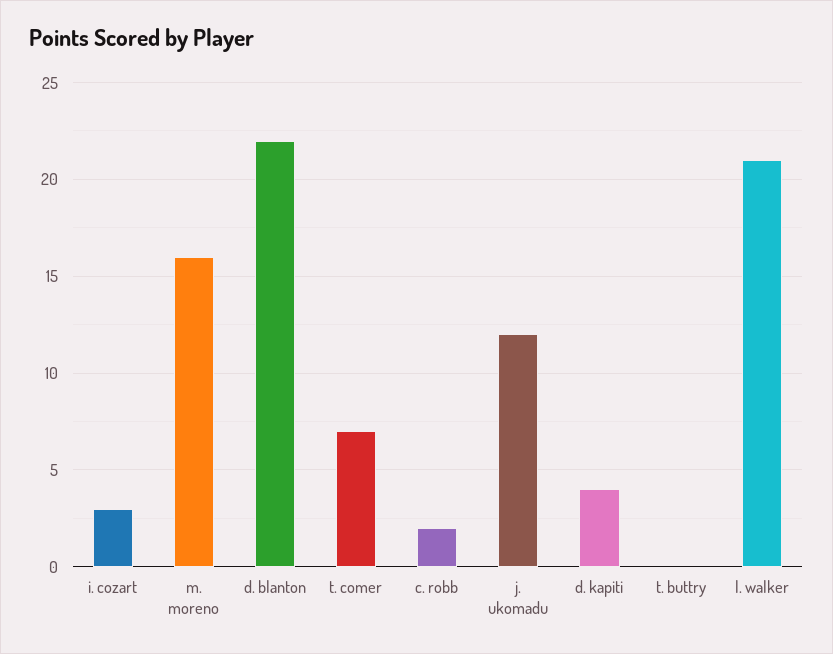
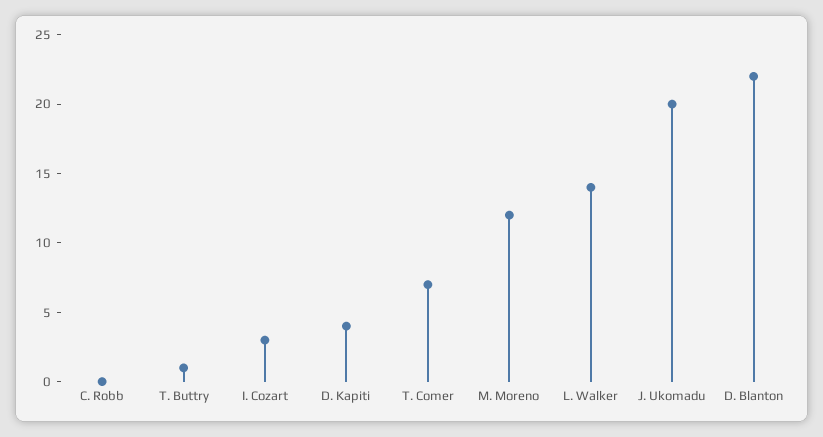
  {
    "i. cozart": 3,
-   "m. moreno": 16,
+   "m. moreno": 12,
    "d. blanton": 22,
    "t. comer": 7,
-   "c. robb": 2,
+   "c. robb": 0,
-   "j. ukomadu": 12,
+   "j. ukomadu": 20,
    "d. kapiti": 4,
-   "t. buttry": 0,
+   "t. buttry": 1,
-   "l. walker": 21
+   "l. walker": 14
  }

